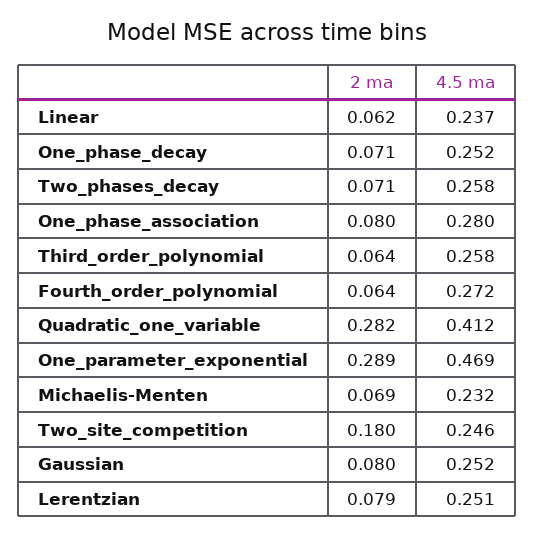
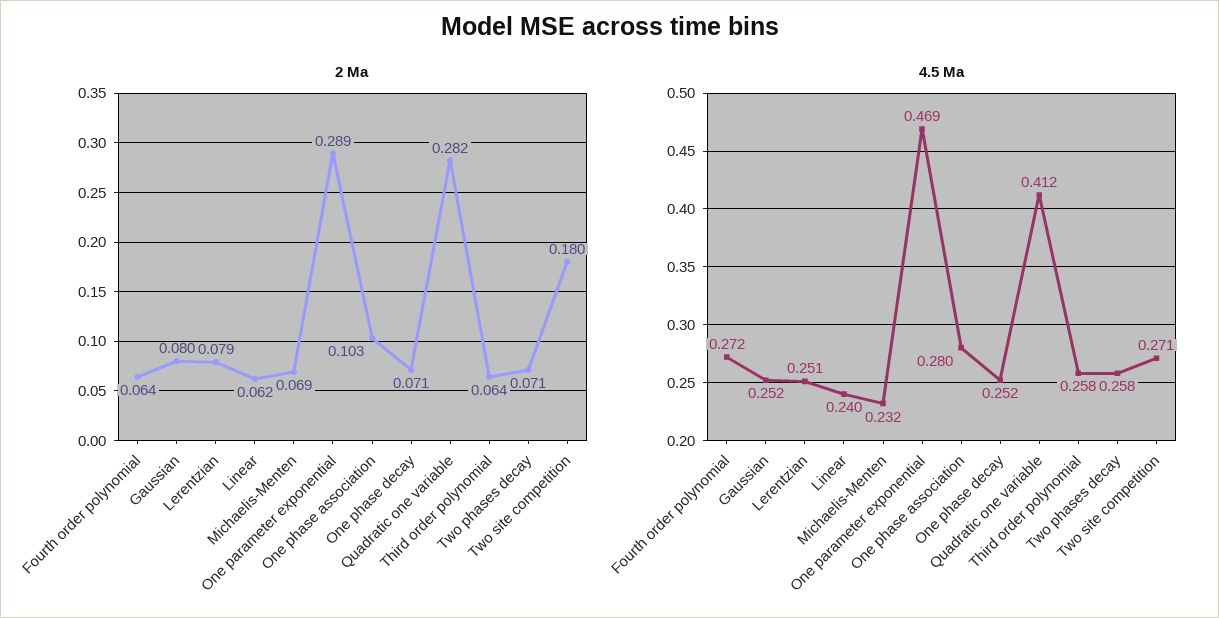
  {
    "2 ma": {
      "Linear": 0.062,
      "One_phase_decay": 0.071,
      "Two_phases_decay": 0.071,
-     "One_phase_association": 0.08,
+     "One_phase_association": 0.103,
      "Third_order_polynomial": 0.064,
      "Fourth_order_polynomial": 0.064,
      "Quadratic_one_variable": 0.282,
      "One_parameter_exponential": 0.289,
      "Michaelis-Menten": 0.069,
      "Two_site_competition": 0.18,
      "Gaussian": 0.08,
      "Lerentzian": 0.079
    },
    "4.5 ma": {
-     "Linear": 0.237,
+     "Linear": 0.24,
      "One_phase_decay": 0.252,
      "Two_phases_decay": 0.258,
      "One_phase_association": 0.28,
      "Third_order_polynomial": 0.258,
      "Fourth_order_polynomial": 0.272,
      "Quadratic_one_variable": 0.412,
      "One_parameter_exponential": 0.469,
      "Michaelis-Menten": 0.232,
-     "Two_site_competition": 0.246,
+     "Two_site_competition": 0.271,
      "Gaussian": 0.252,
      "Lerentzian": 0.251
    }
  }

